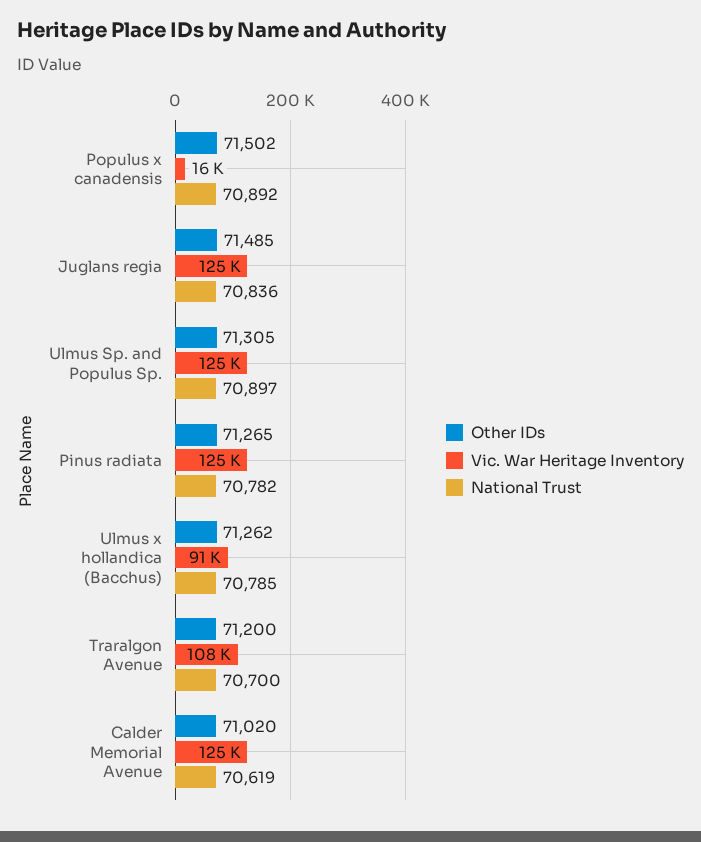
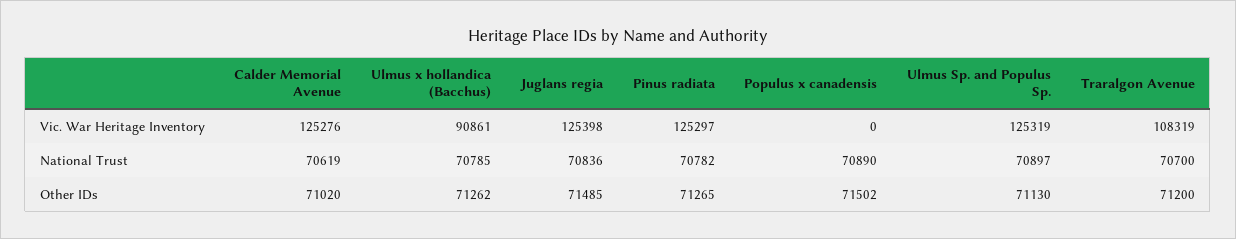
  {
    "Other IDs": {
      "Populus x canadensis": 71502,
      "Juglans regia": 71485,
-     "Ulmus Sp. and Populus Sp.": 71305,
+     "Ulmus Sp. and Populus Sp.": 71130,
      "Pinus radiata": 71265,
      "Ulmus x hollandica (Bacchus)": 71262,
      "Traralgon Avenue": 71200,
      "Calder Memorial Avenue": 71020
    },
    "Vic. War Heritage Inventory": {
-     "Populus x canadensis": 16000,
+     "Populus x canadensis": 0,
      "Juglans regia": 125398,
      "Ulmus Sp. and Populus Sp.": 125319,
      "Pinus radiata": 125297,
      "Ulmus x hollandica (Bacchus)": 90861,
      "Traralgon Avenue": 108319,
      "Calder Memorial Avenue": 125276
    },
    "National Trust": {
-     "Populus x canadensis": 70892,
+     "Populus x canadensis": 70890,
      "Juglans regia": 70836,
      "Ulmus Sp. and Populus Sp.": 70897,
      "Pinus radiata": 70782,
      "Ulmus x hollandica (Bacchus)": 70785,
      "Traralgon Avenue": 70700,
      "Calder Memorial Avenue": 70619
    }
  }

